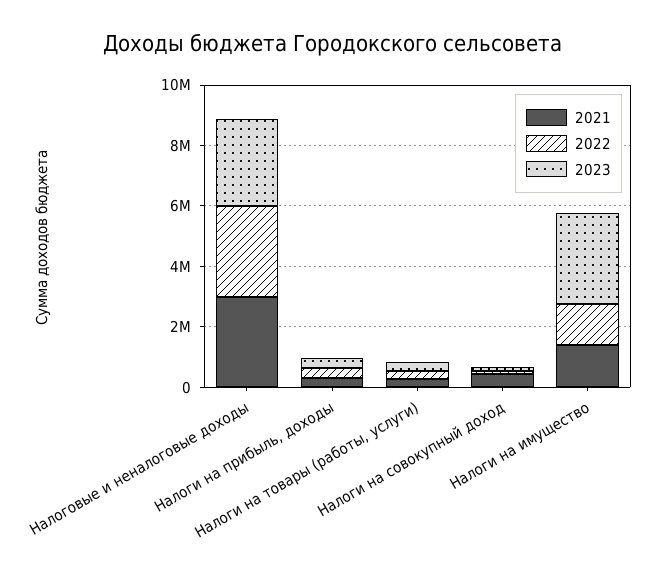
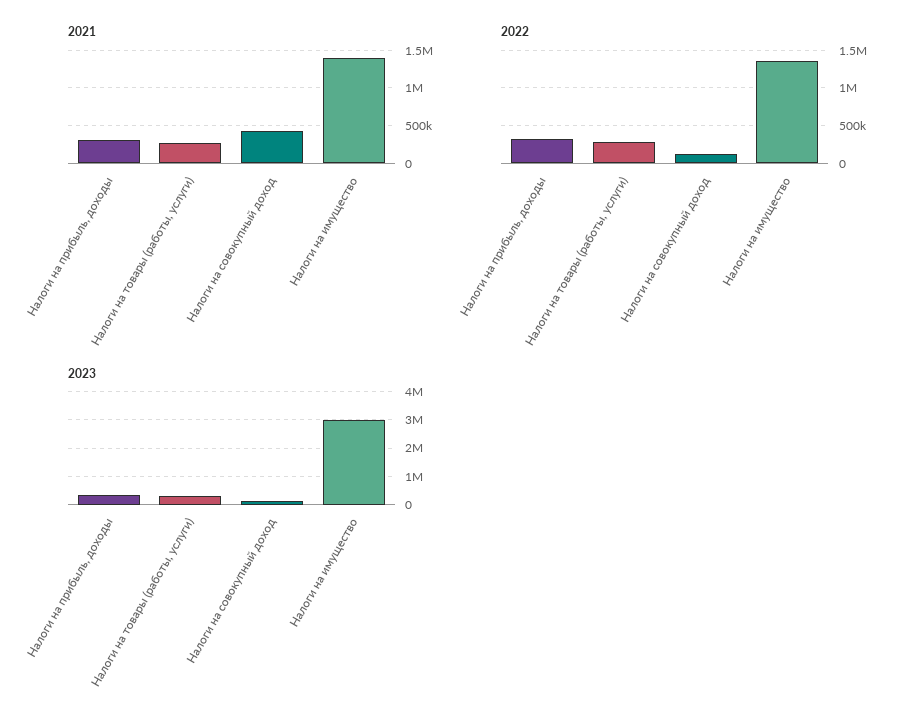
  {
    "2021": {
-     "Налоговые и неналоговые доходы": 3000000,
      "Налоги на прибыль, доходы": 300000,
      "Налоги на товары (работы, услуги)": 300000,
      "Налоги на совокупный доход": 400000,
      "Налоги на имущество": 1400000
    },
    "2022": {
-     "Налоговые и неналоговые доходы": 3000000,
      "Налоги на прибыль, доходы": 300000,
      "Налоги на товары (работы, услуги)": 300000,
      "Налоги на совокупный доход": 100000,
      "Налоги на имущество": 1400000
    },
    "2023": {
-     "Налоговые и неналоговые доходы": 3000000,
      "Налоги на прибыль, доходы": 250000,
      "Налоги на товары (работы, услуги)": 250000,
      "Налоги на совокупный доход": 250000,
      "Налоги на имущество": 3000000
    }
  }

